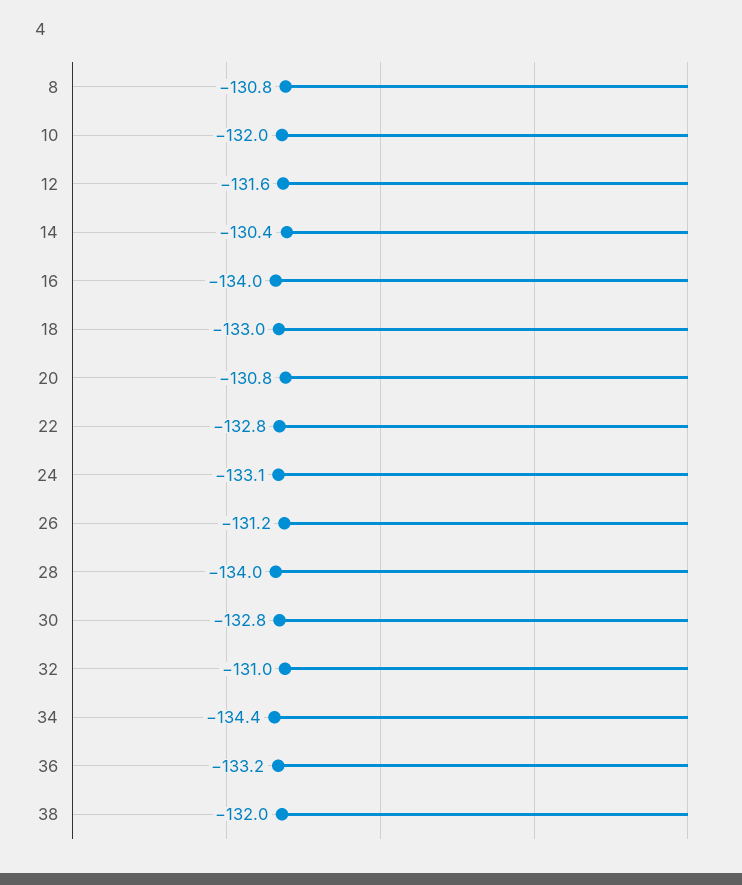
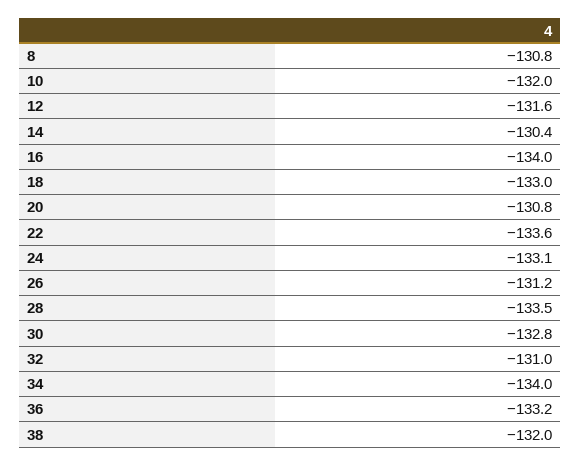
  {
    "8": -130.8,
    "10": -132,
    "12": -131.6,
    "14": -130.4,
    "16": -134,
    "18": -133,
    "20": -130.8,
-   "22": -132.8,
+   "22": -133.6,
    "24": -133.1,
    "26": -131.2,
-   "28": -134,
+   "28": -133.5,
    "30": -132.8,
    "32": -131,
-   "34": -134.4,
+   "34": -134,
    "36": -133.2,
    "38": -132
  }

